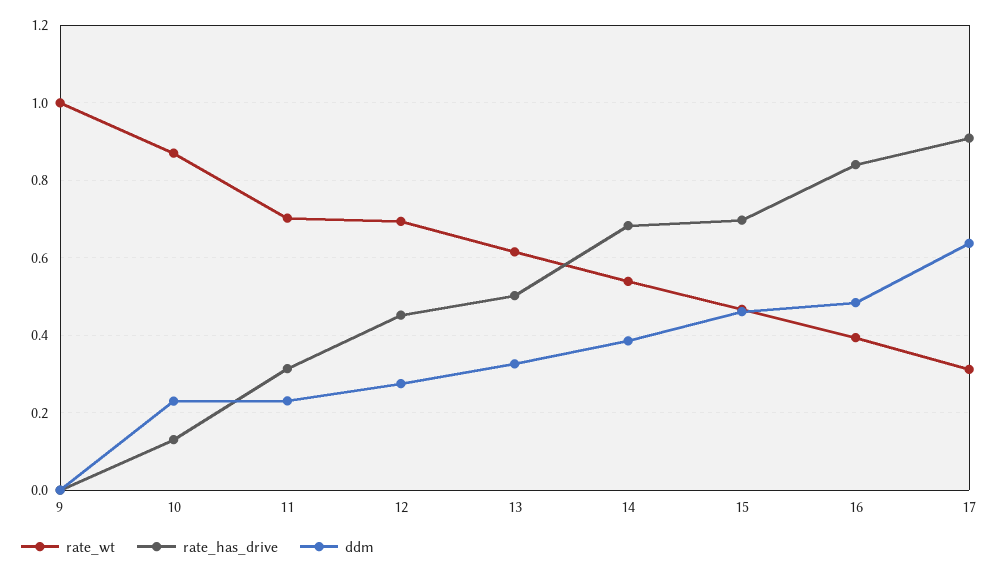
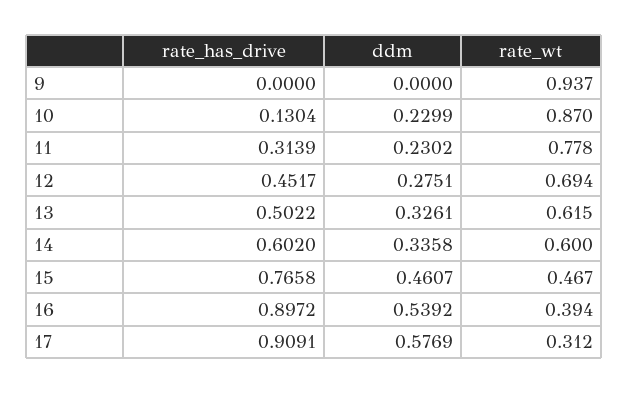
  {
    "rate_wt": {
-     "9": 1,
+     "9": 0.937,
      "10": 0.87,
-     "11": 0.7,
+     "11": 0.778,
      "12": 0.694,
      "13": 0.615,
-     "14": 0.54,
+     "14": 0.6,
      "15": 0.467,
      "16": 0.394,
      "17": 0.312
    },
    "rate_has_drive": {
      "9": 0,
      "10": 0.1304,
      "11": 0.3139,
      "12": 0.4517,
      "13": 0.5022,
-     "14": 0.68,
+     "14": 0.602,
-     "15": 0.7,
+     "15": 0.7658,
-     "16": 0.84,
+     "16": 0.8972,
      "17": 0.9091
    },
    "ddm": {
      "9": 0,
      "10": 0.2299,
      "11": 0.2302,
      "12": 0.2751,
      "13": 0.3261,
-     "14": 0.38,
+     "14": 0.3358,
      "15": 0.4607,
-     "16": 0.48,
+     "16": 0.5392,
-     "17": 0.64
+     "17": 0.5769
    }
  }

